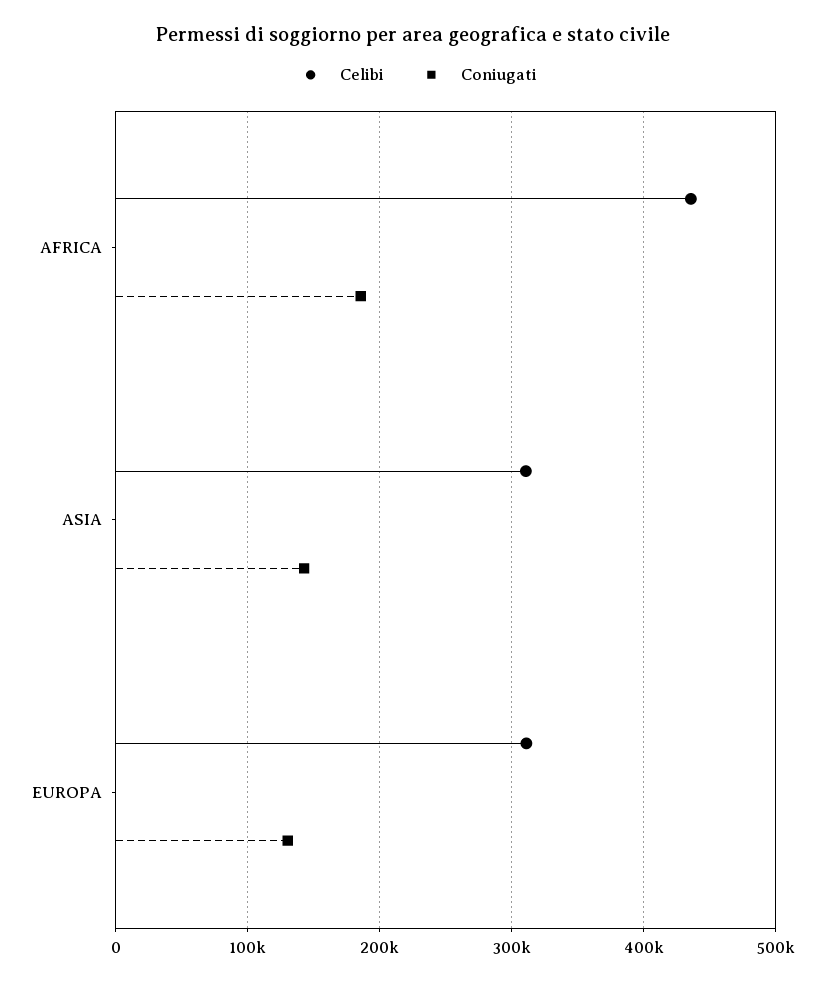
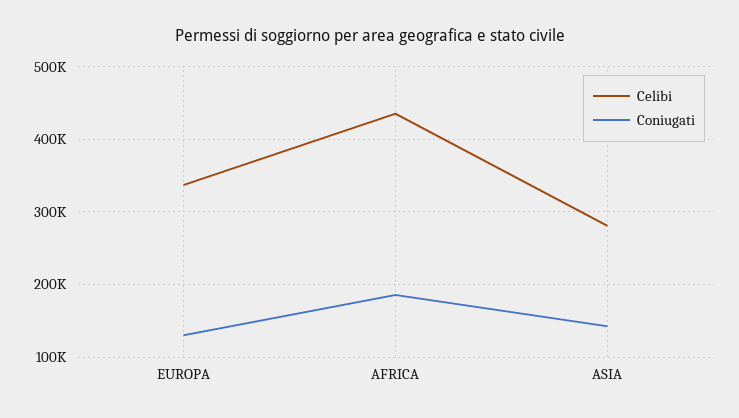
  {
    "Celibi": {
      "AFRICA": 440000,
-     "ASIA": 310000,
+     "ASIA": 280000,
-     "EUROPA": 310000
+     "EUROPA": 340000
    },
    "Coniugati": {
      "AFRICA": 190000,
      "ASIA": 140000,
      "EUROPA": 130000
    }
  }

